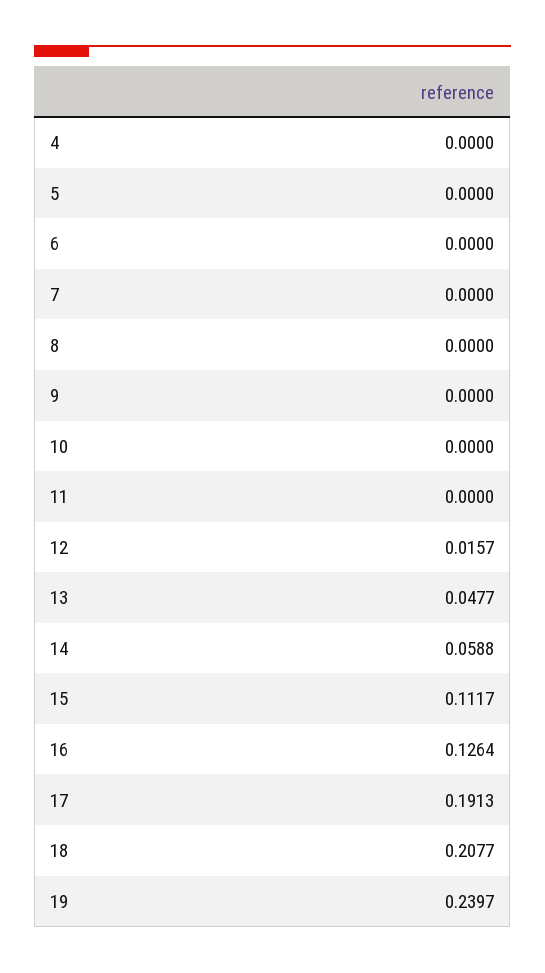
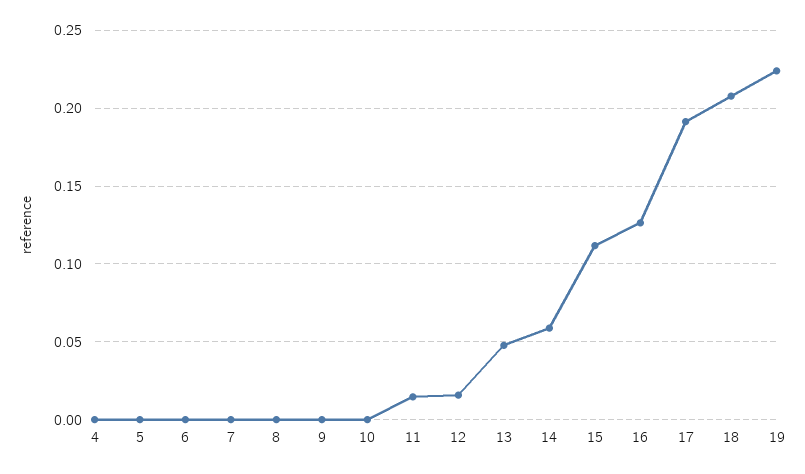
  {
    "4": 0,
    "5": 0,
    "6": 0,
    "7": 0,
    "8": 0,
    "9": 0,
    "10": 0,
-   "11": 0,
+   "11": 0.015,
    "12": 0.0157,
    "13": 0.0477,
    "14": 0.0588,
    "15": 0.1117,
    "16": 0.1264,
    "17": 0.1913,
    "18": 0.2077,
-   "19": 0.2397
+   "19": 0.225
  }

